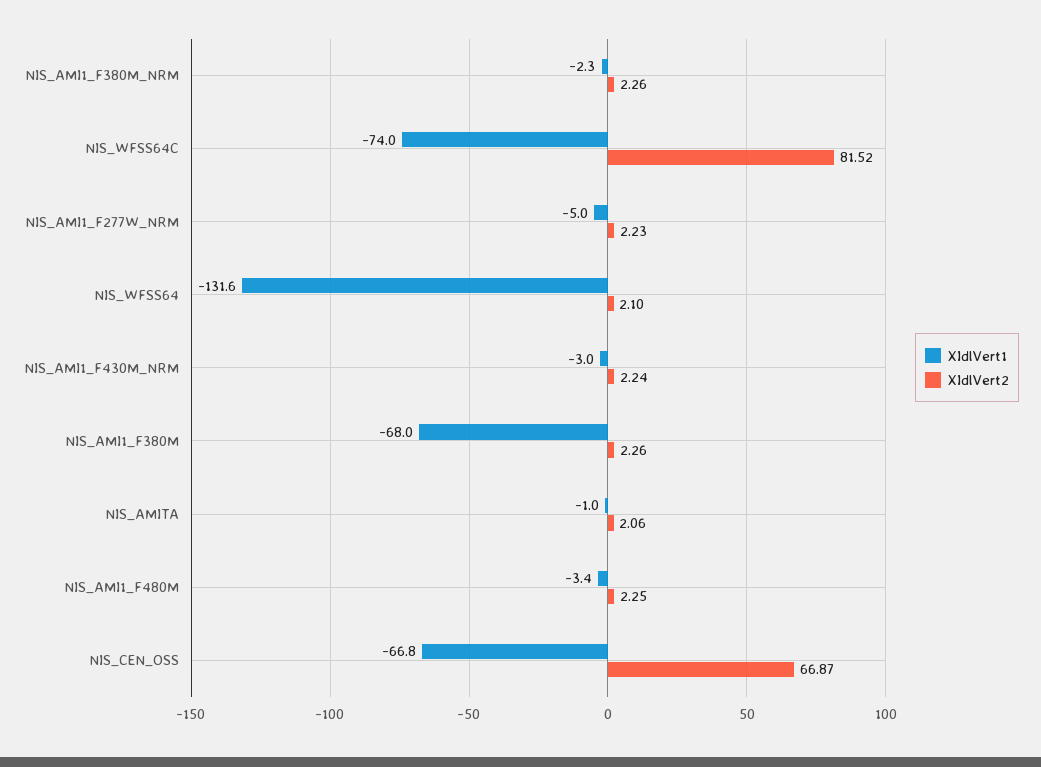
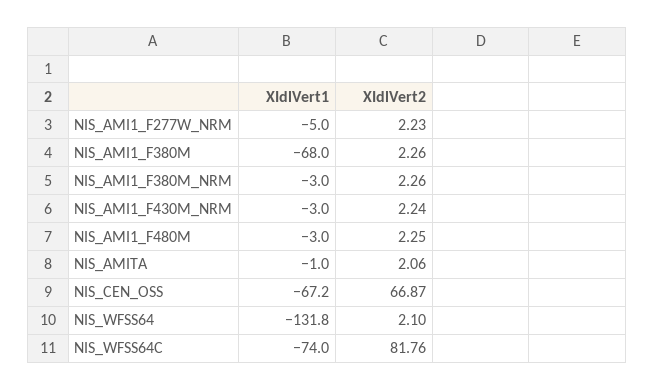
  {
    "XIdlVert1": {
-     "NIS_AMI1_F380M_NRM": -2.3,
+     "NIS_AMI1_F380M_NRM": -3,
      "NIS_WFSS64C": -74,
      "NIS_AMI1_F277W_NRM": -5,
-     "NIS_WFSS64": -131.6,
+     "NIS_WFSS64": -131.8,
      "NIS_AMI1_F430M_NRM": -3,
      "NIS_AMI1_F380M": -68,
      "NIS_AMITA": -1,
-     "NIS_AMI1_F480M": -3.4,
+     "NIS_AMI1_F480M": -3,
-     "NIS_CEN_OSS": -66.8
+     "NIS_CEN_OSS": -67.2
    },
    "XIdlVert2": {
      "NIS_AMI1_F380M_NRM": 2.26,
-     "NIS_WFSS64C": 81.52,
+     "NIS_WFSS64C": 81.76,
      "NIS_AMI1_F277W_NRM": 2.23,
      "NIS_WFSS64": 2.1,
      "NIS_AMI1_F430M_NRM": 2.24,
      "NIS_AMI1_F380M": 2.26,
      "NIS_AMITA": 2.06,
      "NIS_AMI1_F480M": 2.25,
      "NIS_CEN_OSS": 66.87
    }
  }

